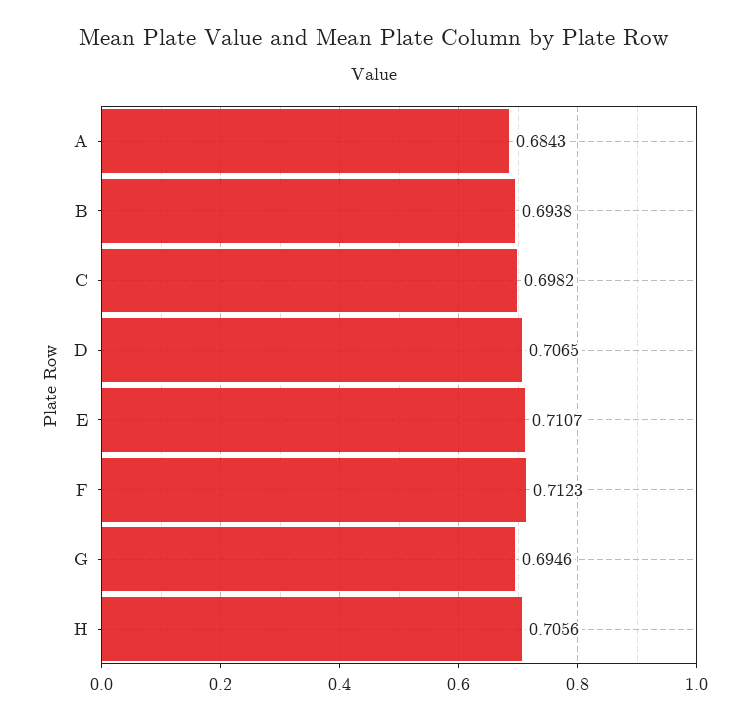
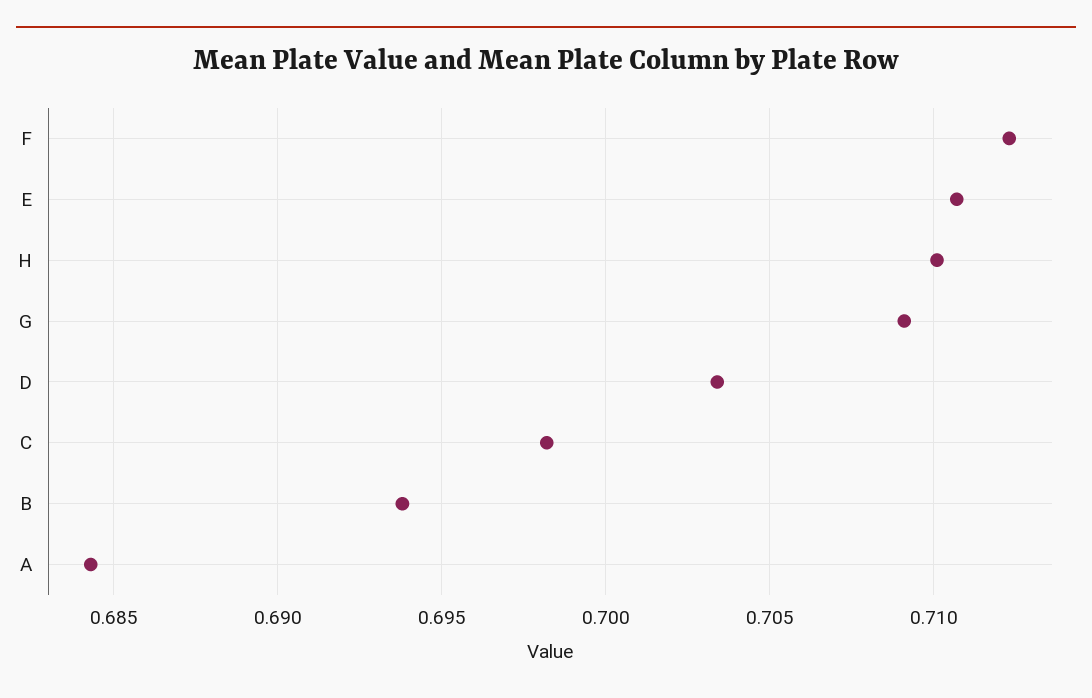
  {
    "A": 0.6843,
    "B": 0.6938,
    "C": 0.6982,
-   "D": 0.7065,
+   "D": 0.7035,
    "E": 0.7107,
    "F": 0.7123,
-   "G": 0.6946,
+   "G": 0.709,
-   "H": 0.7056
+   "H": 0.71
  }

